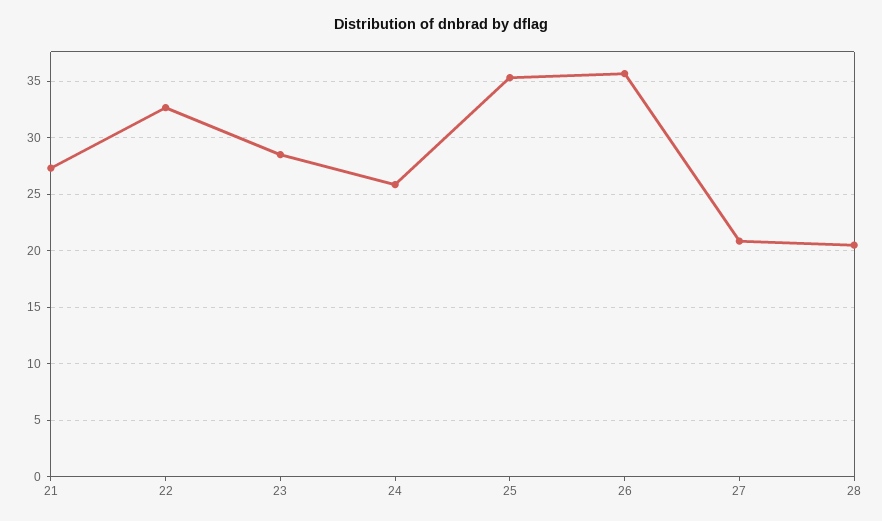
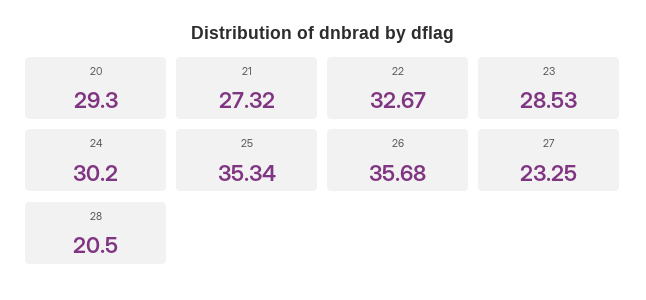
  {
    "21": 27.32,
    "22": 32.67,
    "23": 28.53,
-   "24": 26,
+   "24": 30.2,
    "25": 35.34,
    "26": 35.68,
-   "27": 21,
+   "27": 23.25,
-   "28": 20.5
+   "28": 20.5,
+   "20": 29.3
  }

